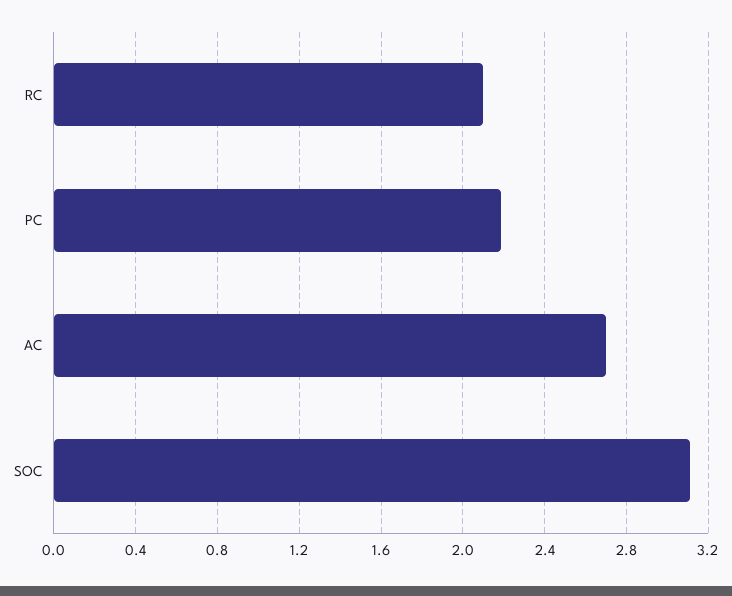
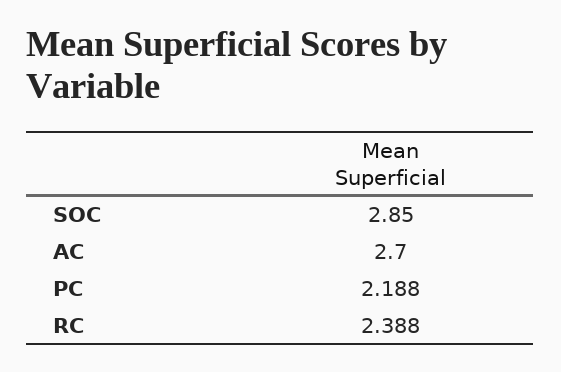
  {
-   "RC": 2.1,
+   "RC": 2.388,
    "PC": 2.188,
    "AC": 2.7,
-   "SOC": 3.1
+   "SOC": 2.85
  }

